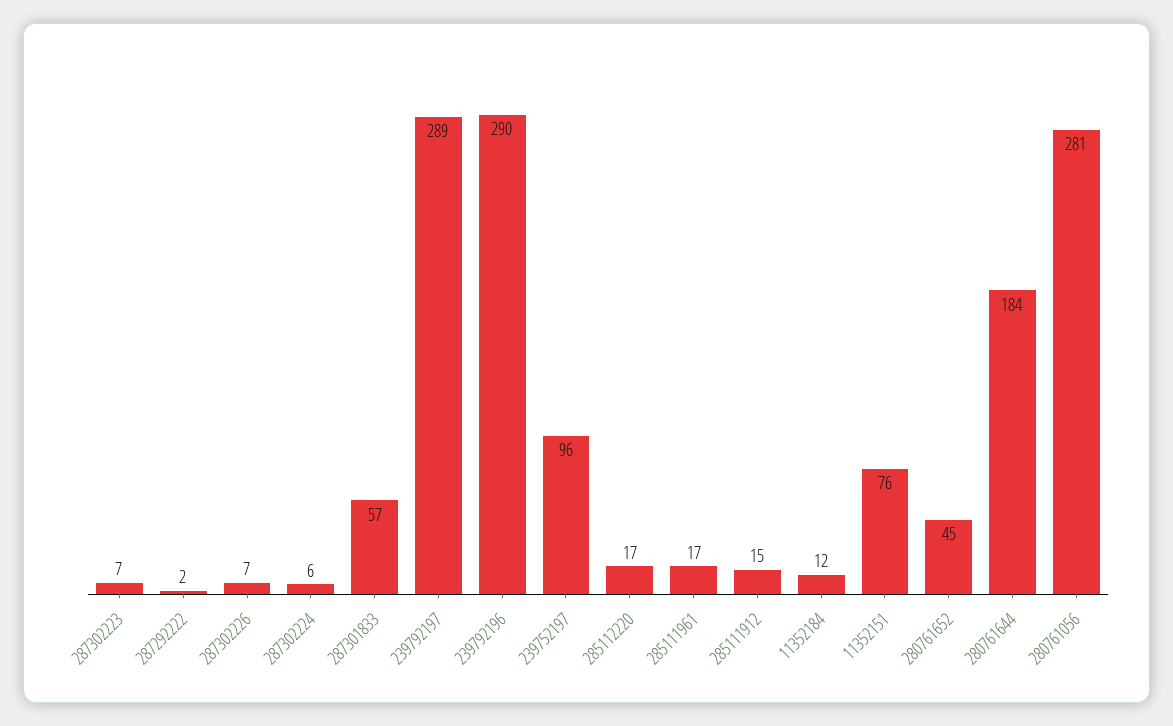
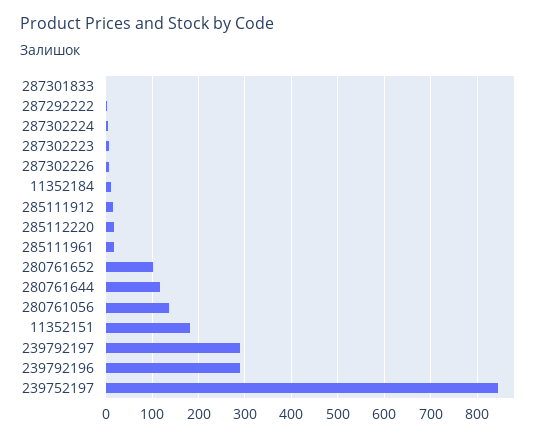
  {
    "287302223": 7,
    "287292222": 2,
    "287302226": 7,
    "287302224": 6,
-   "287301833": 57,
+   "287301833": 0,
    "239792197": 289,
    "239792196": 290,
-   "239752197": 96,
+   "239752197": 840,
    "285112220": 17,
    "285111961": 17,
    "285111912": 15,
    "11352184": 12,
-   "11352151": 76,
+   "11352151": 180,
-   "280761652": 45,
+   "280761652": 100,
-   "280761644": 184,
+   "280761644": 120,
-   "280761056": 281
+   "280761056": 140
  }

